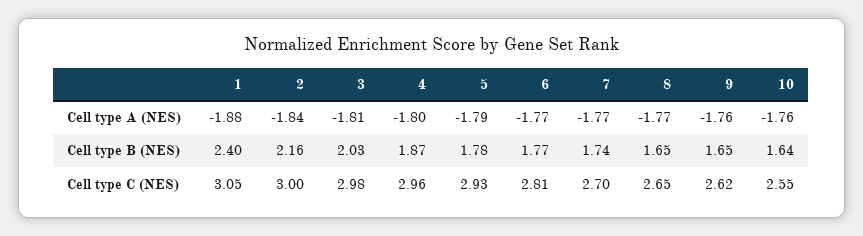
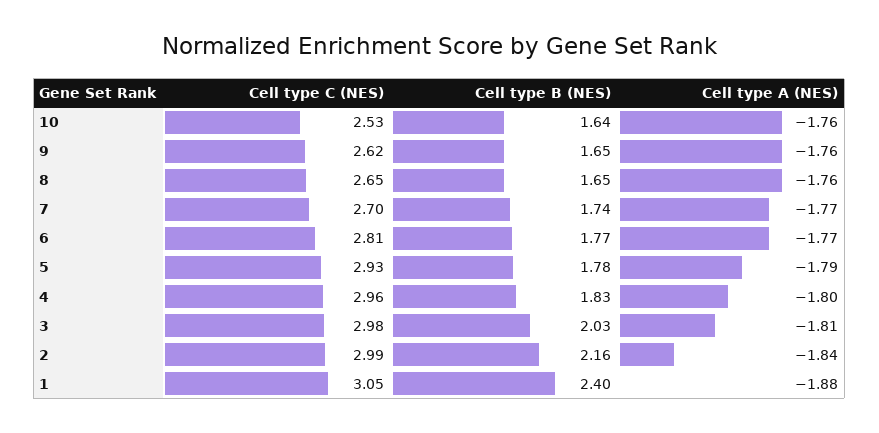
  {
    "1": {
      "Cell type A (NES)": -1.88,
      "Cell type B (NES)": 2.4,
      "Cell type C (NES)": 3.05
    },
    "2": {
      "Cell type A (NES)": -1.84,
      "Cell type B (NES)": 2.16,
-     "Cell type C (NES)": 3
+     "Cell type C (NES)": 2.99
    },
    "3": {
      "Cell type A (NES)": -1.81,
      "Cell type B (NES)": 2.03,
      "Cell type C (NES)": 2.98
    },
    "4": {
      "Cell type A (NES)": -1.8,
-     "Cell type B (NES)": 1.87,
+     "Cell type B (NES)": 1.83,
      "Cell type C (NES)": 2.96
    },
    "5": {
      "Cell type A (NES)": -1.79,
      "Cell type B (NES)": 1.78,
      "Cell type C (NES)": 2.93
    },
    "6": {
      "Cell type A (NES)": -1.77,
      "Cell type B (NES)": 1.77,
      "Cell type C (NES)": 2.81
    },
    "7": {
      "Cell type A (NES)": -1.77,
      "Cell type B (NES)": 1.74,
      "Cell type C (NES)": 2.7
    },
    "8": {
-     "Cell type A (NES)": -1.77,
+     "Cell type A (NES)": -1.76,
      "Cell type B (NES)": 1.65,
      "Cell type C (NES)": 2.65
    },
    "9": {
      "Cell type A (NES)": -1.76,
      "Cell type B (NES)": 1.65,
      "Cell type C (NES)": 2.62
    },
    "10": {
      "Cell type A (NES)": -1.76,
      "Cell type B (NES)": 1.64,
-     "Cell type C (NES)": 2.55
+     "Cell type C (NES)": 2.53
    }
  }

